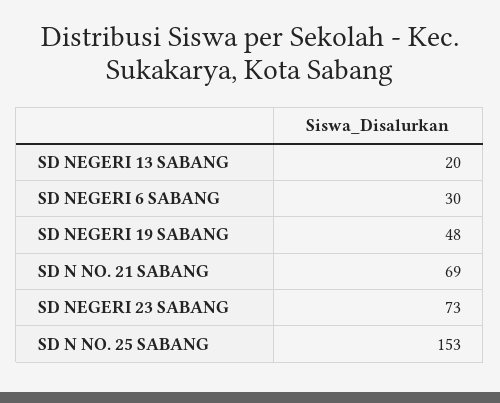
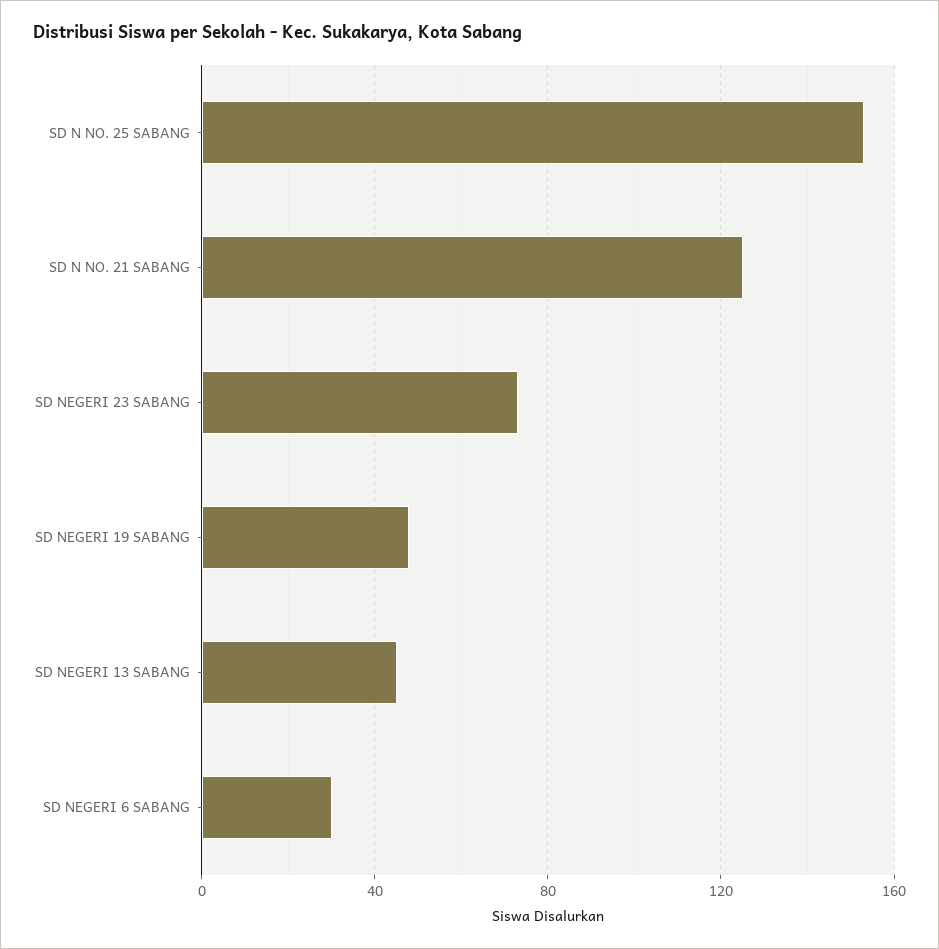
  {
-   "SD NEGERI 13 SABANG": 20,
+   "SD NEGERI 13 SABANG": 45,
    "SD NEGERI 6 SABANG": 30,
    "SD NEGERI 19 SABANG": 48,
-   "SD N NO. 21 SABANG": 69,
+   "SD N NO. 21 SABANG": 125,
    "SD NEGERI 23 SABANG": 73,
    "SD N NO. 25 SABANG": 153
  }

